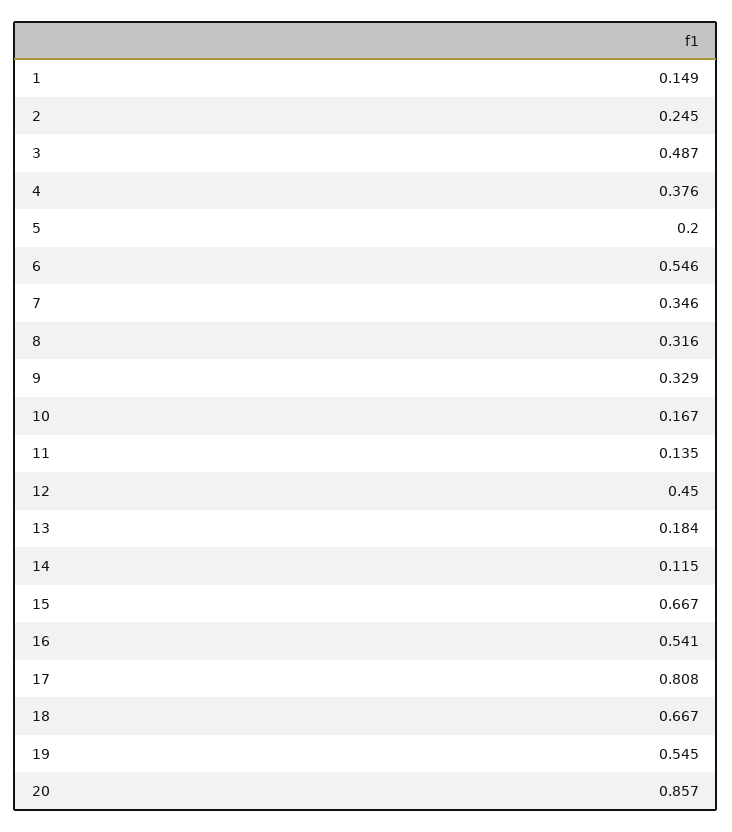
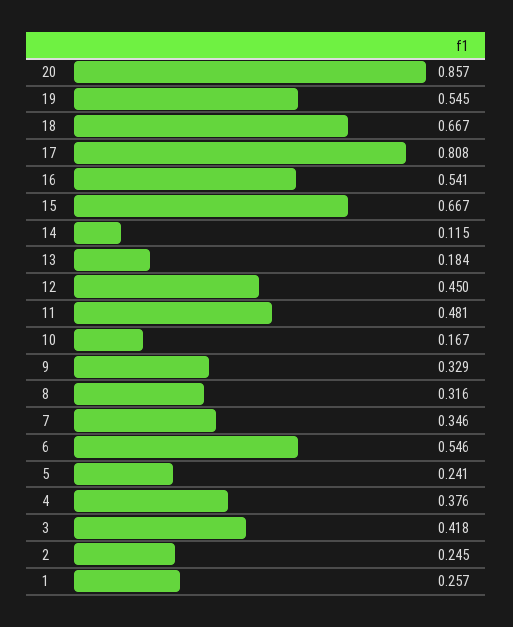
  {
-   "1": 0.149,
+   "1": 0.257,
    "2": 0.245,
-   "3": 0.487,
+   "3": 0.418,
    "4": 0.376,
-   "5": 0.2,
+   "5": 0.241,
    "6": 0.546,
    "7": 0.346,
    "8": 0.316,
    "9": 0.329,
    "10": 0.167,
-   "11": 0.135,
+   "11": 0.481,
    "12": 0.45,
    "13": 0.184,
    "14": 0.115,
    "15": 0.667,
    "16": 0.541,
    "17": 0.808,
    "18": 0.667,
    "19": 0.545,
    "20": 0.857
  }

